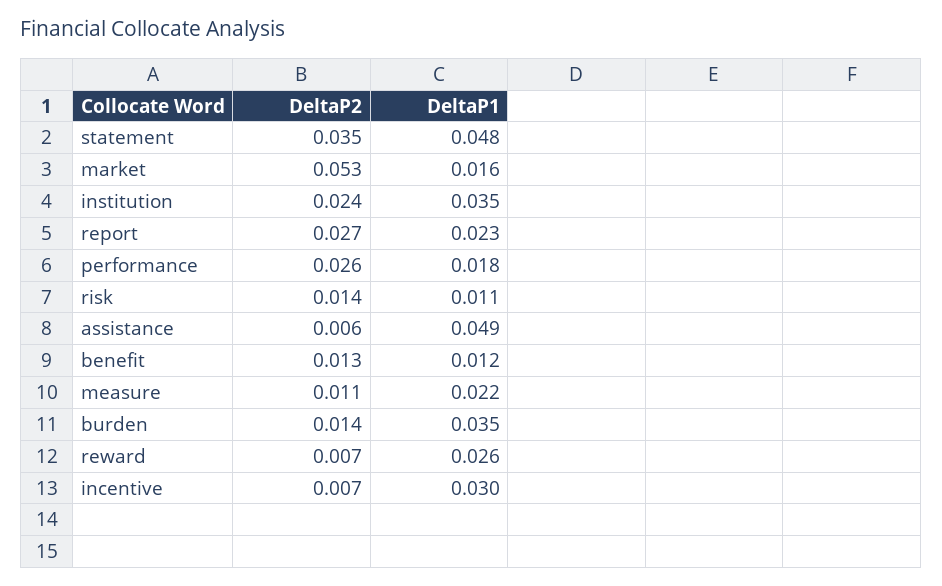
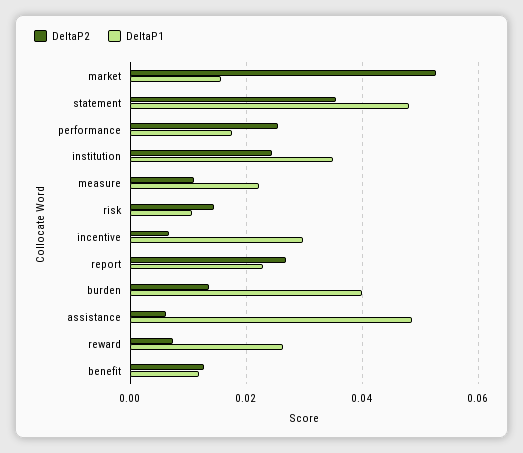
  {
    "DeltaP2": {
      "statement": 0.035,
      "market": 0.053,
      "institution": 0.024,
      "report": 0.027,
      "performance": 0.026,
      "risk": 0.014,
      "assistance": 0.006,
      "benefit": 0.013,
      "measure": 0.011,
      "burden": 0.014,
      "reward": 0.007,
      "incentive": 0.007
    },
    "DeltaP1": {
      "statement": 0.048,
      "market": 0.016,
      "institution": 0.035,
      "report": 0.023,
      "performance": 0.018,
      "risk": 0.011,
      "assistance": 0.049,
      "benefit": 0.012,
      "measure": 0.022,
-     "burden": 0.035,
+     "burden": 0.04,
      "reward": 0.026,
      "incentive": 0.03
    }
  }

